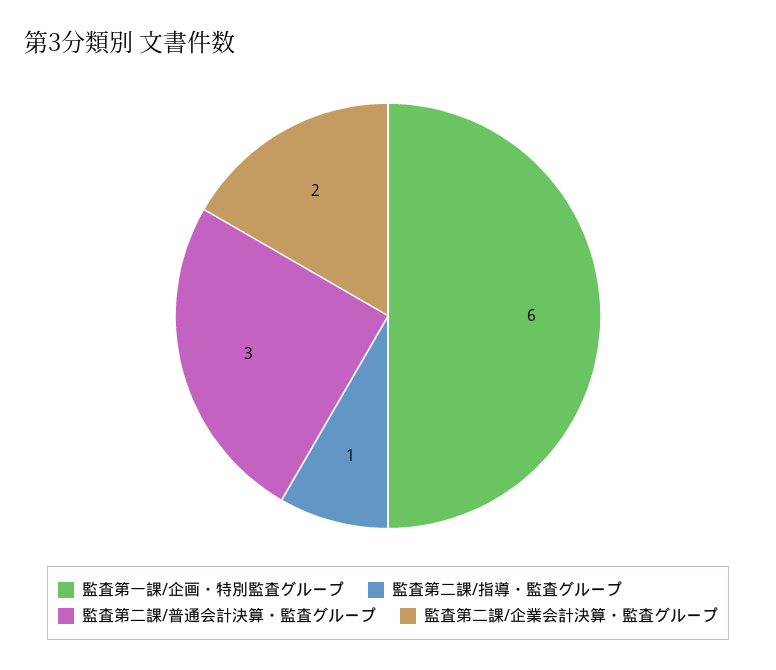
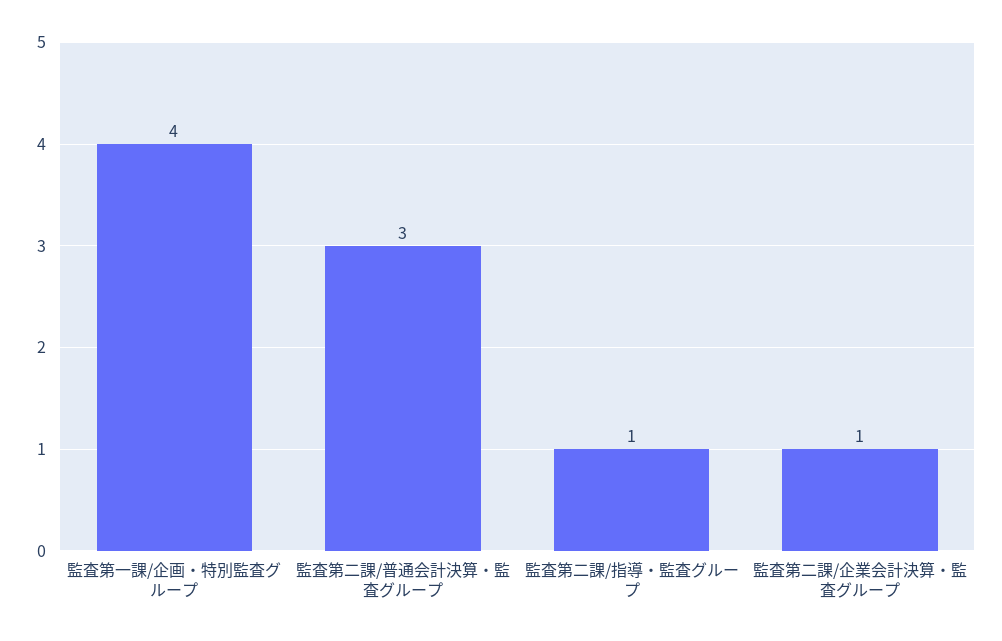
  {
-   "監査第一課/企画・特別監査グループ": 6,
+   "監査第一課/企画・特別監査グループ": 4,
    "監査第二課/指導・監査グループ": 1,
    "監査第二課/普通会計決算・監査グループ": 3,
-   "監査第二課/企業会計決算・監査グループ": 2
+   "監査第二課/企業会計決算・監査グループ": 1
  }

